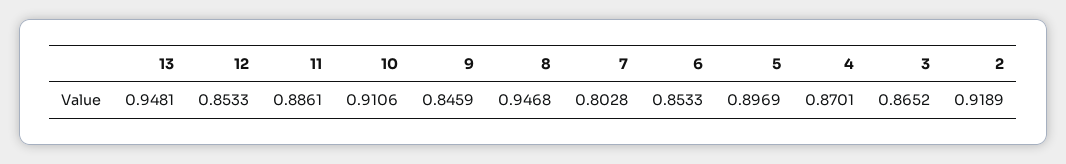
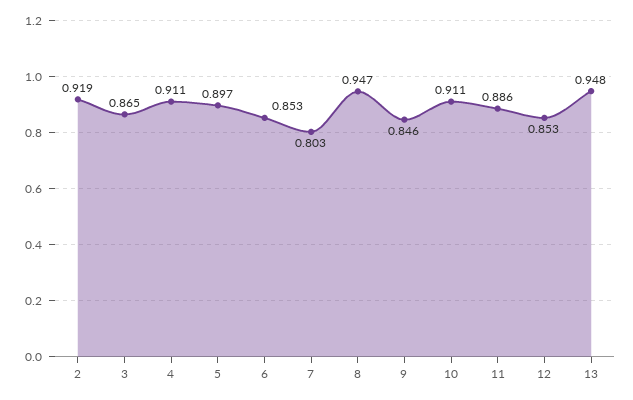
  {
    "13": 0.9481,
    "12": 0.8533,
    "11": 0.8861,
    "10": 0.9106,
    "9": 0.8459,
    "8": 0.9468,
    "7": 0.8028,
    "6": 0.8533,
    "5": 0.8969,
-   "4": 0.8701,
+   "4": 0.911,
    "3": 0.8652,
    "2": 0.9189
  }

